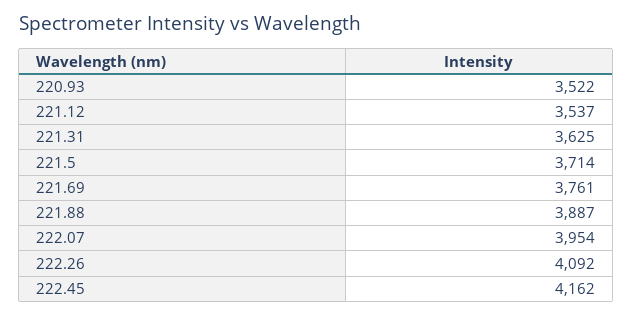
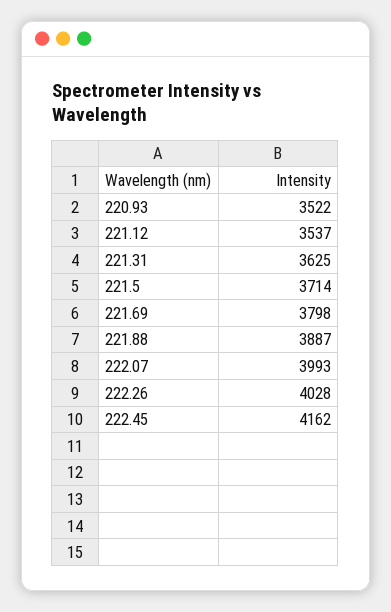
  {
    "220.93": 3522,
    "221.12": 3537,
    "221.31": 3625,
    "221.5": 3714,
-   "221.69": 3761,
+   "221.69": 3798,
    "221.88": 3887,
-   "222.07": 3954,
+   "222.07": 3993,
-   "222.26": 4092,
+   "222.26": 4028,
    "222.45": 4162
  }

